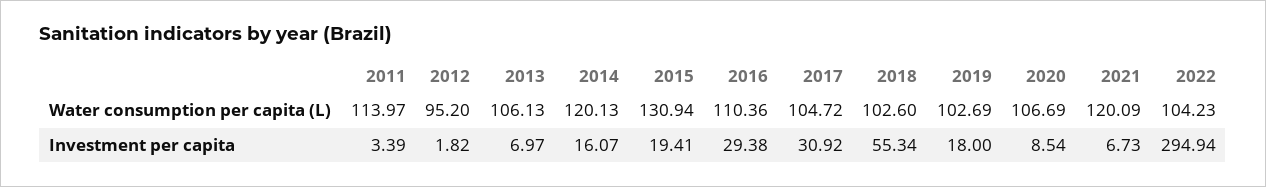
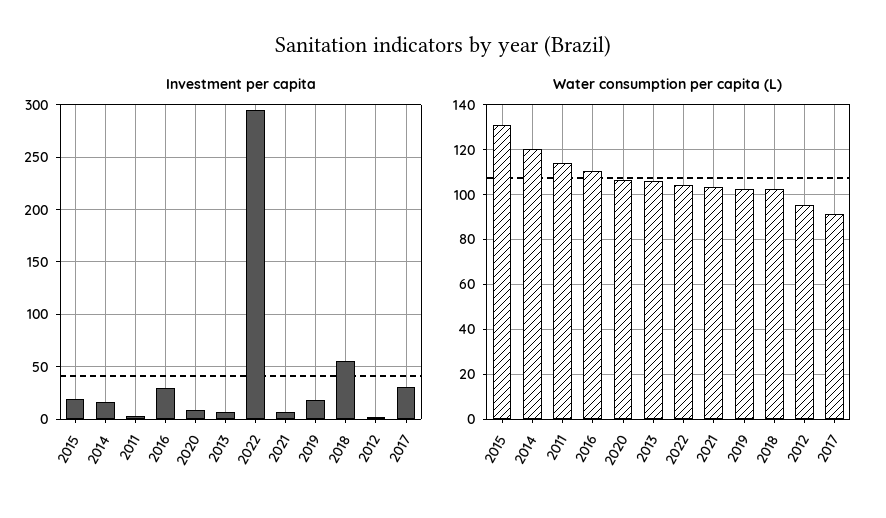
  {
    "Water consumption per capita (L)": {
      "2011": 113.97,
      "2012": 95.2,
      "2013": 106.13,
      "2014": 120.13,
      "2015": 130.94,
      "2016": 110.36,
-     "2017": 104.72,
+     "2017": 90,
      "2018": 102.6,
      "2019": 102.69,
      "2020": 106.69,
-     "2021": 120.09,
+     "2021": 105,
      "2022": 104.23
    },
    "Investment per capita": {
      "2011": 3.39,
      "2012": 1.82,
      "2013": 6.97,
      "2014": 16.07,
      "2015": 19.41,
      "2016": 29.38,
      "2017": 30.92,
      "2018": 55.34,
      "2019": 18,
      "2020": 8.54,
      "2021": 6.73,
      "2022": 294.94
    }
  }

